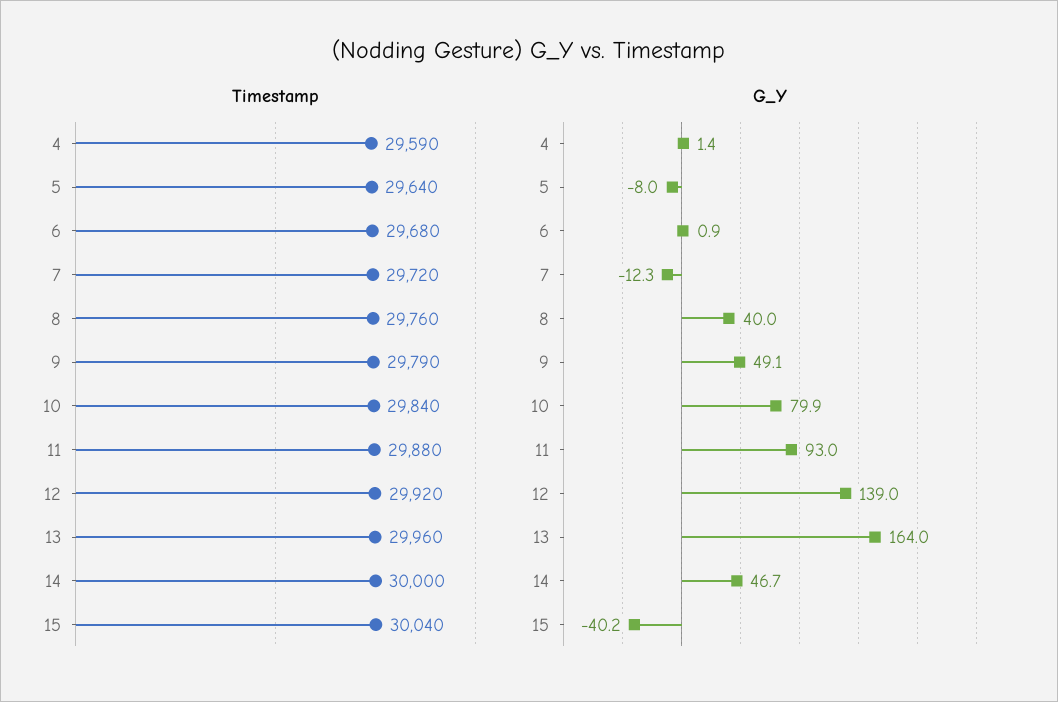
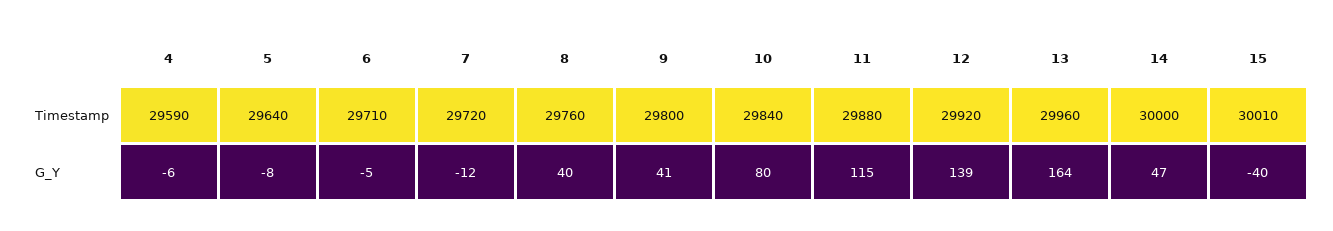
  {
    "Timestamp": {
      "4": 29590,
      "5": 29640,
-     "6": 29680,
+     "6": 29710,
      "7": 29720,
      "8": 29760,
-     "9": 29790,
+     "9": 29800,
      "10": 29840,
      "11": 29880,
      "12": 29920,
      "13": 29960,
      "14": 30000,
-     "15": 30040
+     "15": 30010
    },
    "G_Y": {
-     "4": 1.4,
+     "4": -6,
      "5": -8,
-     "6": 0.9,
+     "6": -5,
      "7": -12.3,
      "8": 40,
-     "9": 49.1,
+     "9": 41,
      "10": 79.9,
-     "11": 93,
+     "11": 115,
      "12": 139,
      "13": 164,
      "14": 46.7,
      "15": -40.2
    }
  }

